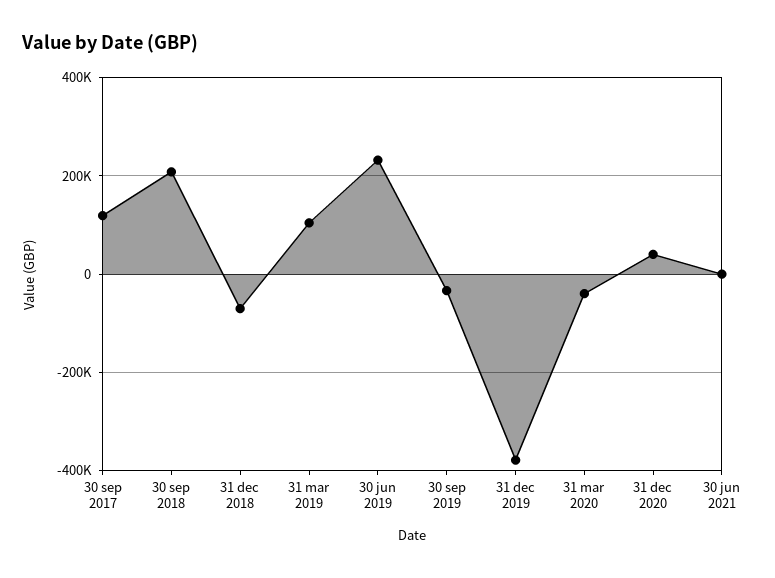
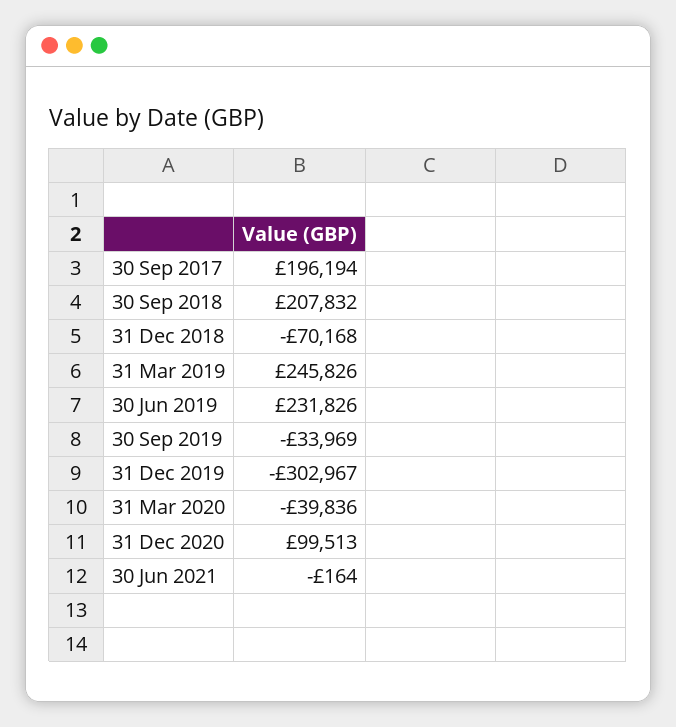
  {
-   "30 sep 2017": 120000,
+   "30 sep 2017": 196194,
    "30 sep 2018": 207832,
    "31 dec 2018": -70168,
-   "31 mar 2019": 100000,
+   "31 mar 2019": 245826,
    "30 jun 2019": 231826,
    "30 sep 2019": -33969,
-   "31 dec 2019": -380000,
+   "31 dec 2019": -302967,
    "31 mar 2020": -39836,
-   "31 dec 2020": 40000,
+   "31 dec 2020": 99513,
    "30 jun 2021": -164
  }

